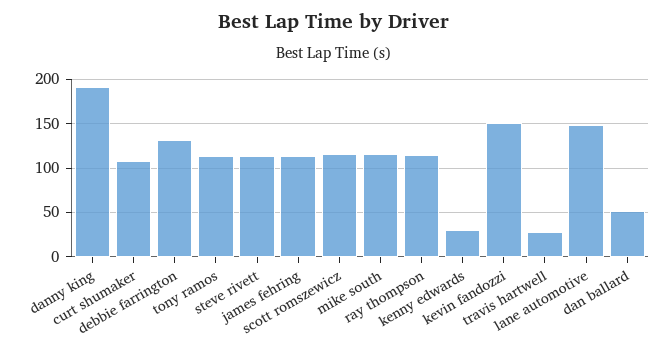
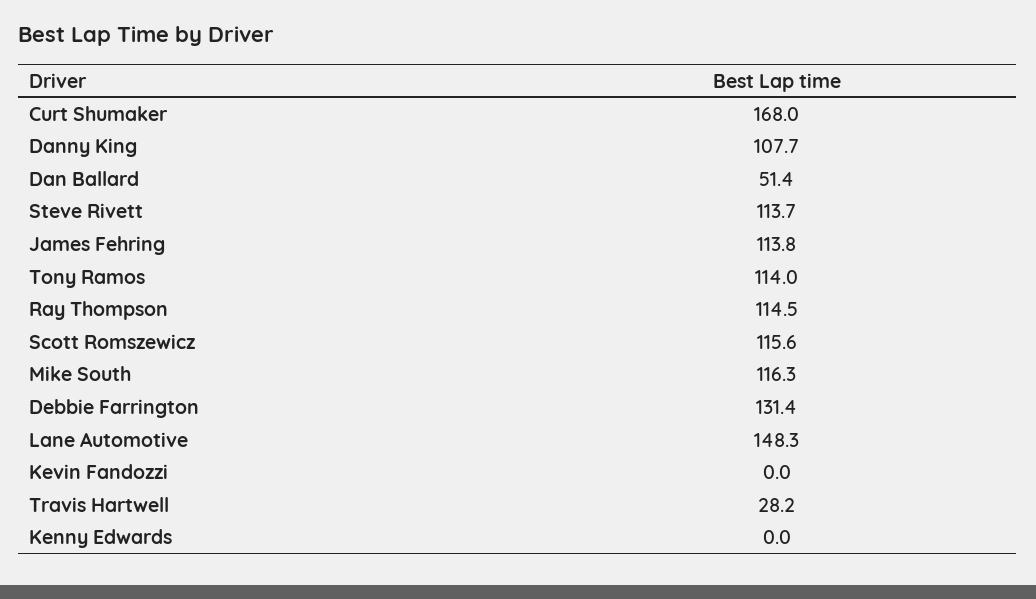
  {
-   "danny king": 190,
+   "danny king": 107.7,
-   "curt shumaker": 110,
+   "curt shumaker": 168,
    "debbie farrington": 131.4,
    "tony ramos": 114,
    "steve rivett": 113.7,
    "james fehring": 113.8,
    "scott romszewicz": 115.6,
    "mike south": 116.3,
    "ray thompson": 114.5,
-   "kenny edwards": 30,
+   "kenny edwards": 0,
-   "kevin fandozzi": 150,
+   "kevin fandozzi": 0,
    "travis hartwell": 28.2,
    "lane automotive": 148.3,
    "dan ballard": 51.4
  }

